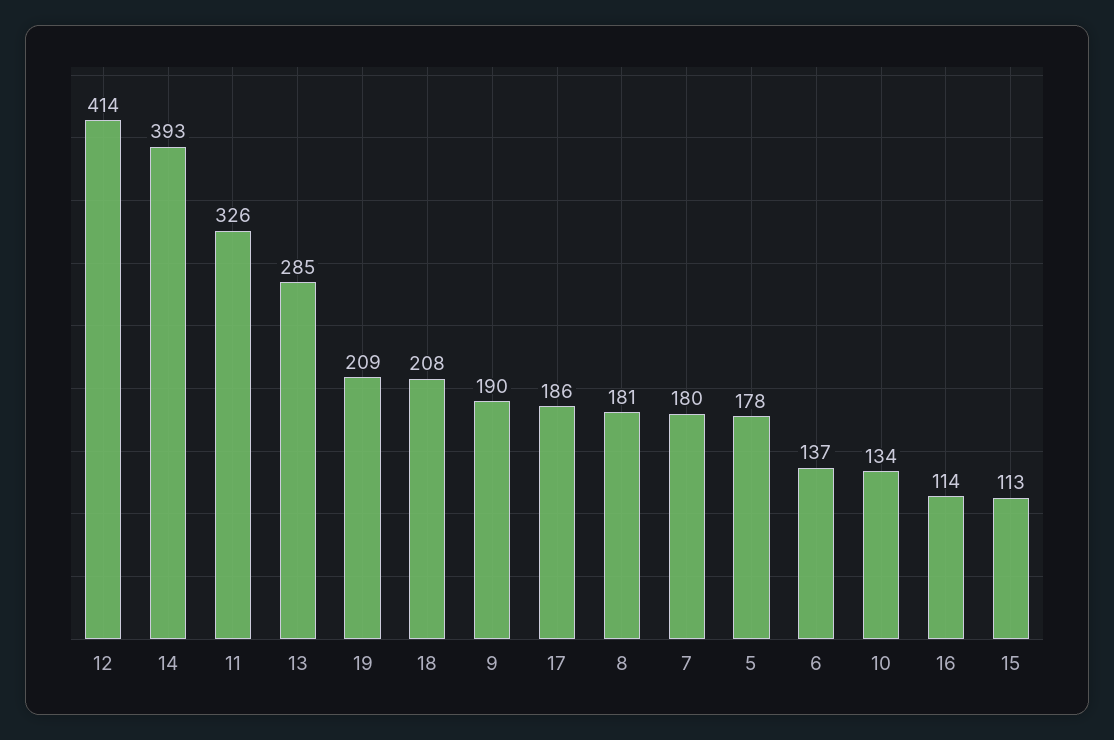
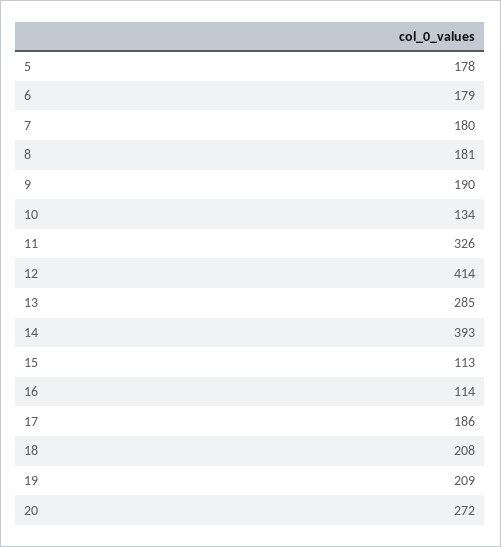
  {
    "12": 414,
    "14": 393,
    "11": 326,
    "13": 285,
    "19": 209,
    "18": 208,
    "9": 190,
    "17": 186,
    "8": 181,
    "7": 180,
    "5": 178,
-   "6": 137,
+   "6": 179,
    "10": 134,
    "16": 114,
-   "15": 113
+   "15": 113,
+   "20": 272
  }

